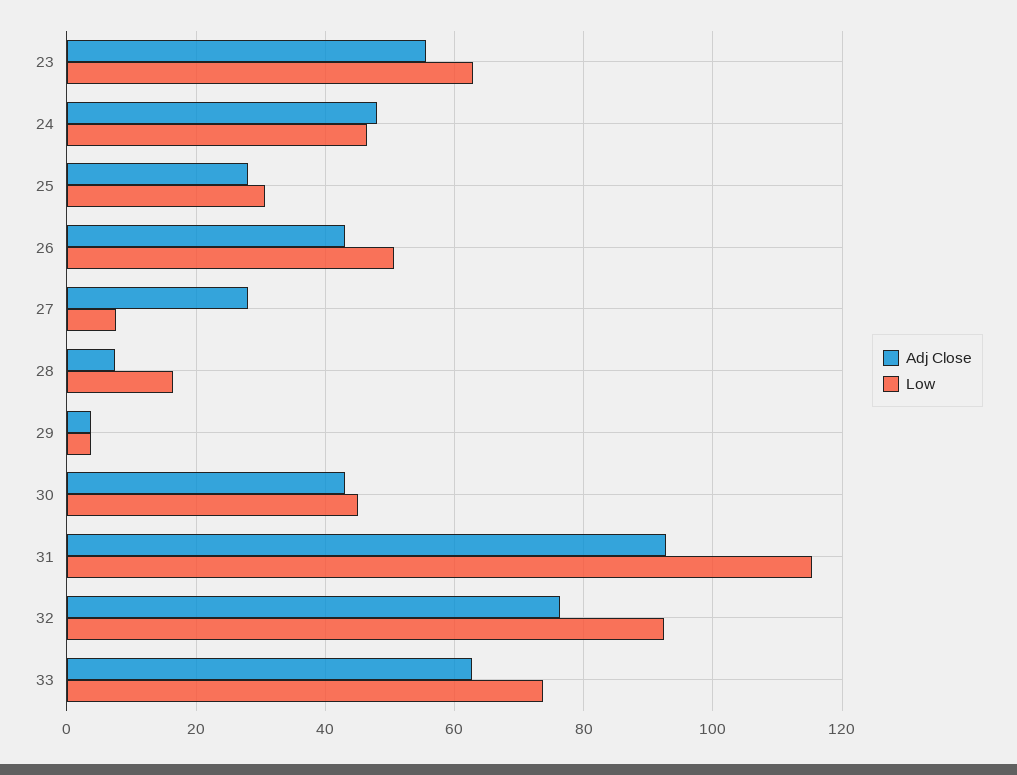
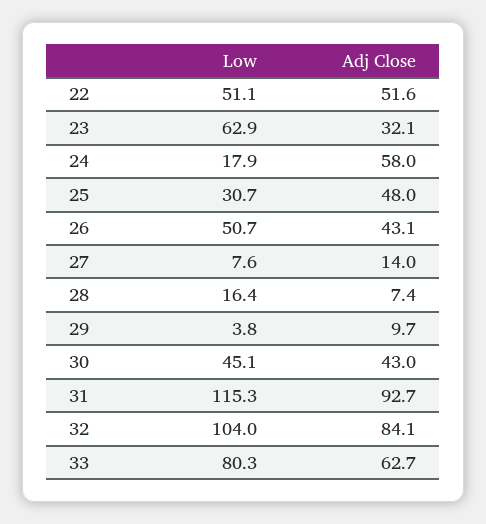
  {
    "Adj Close": {
-     "23": 56,
+     "23": 32.1,
-     "24": 48,
+     "24": 58,
-     "25": 28,
+     "25": 48,
      "26": 43.1,
-     "27": 28,
+     "27": 14,
      "28": 7.4,
-     "29": 4,
+     "29": 9.7,
      "30": 43,
      "31": 92.7,
-     "32": 76,
+     "32": 84.1,
-     "33": 62.7
+     "33": 62.7,
+     "22": 51.6
    },
    "Low": {
      "23": 62.9,
-     "24": 46,
+     "24": 17.9,
      "25": 30.7,
      "26": 50.7,
      "27": 7.6,
      "28": 16.4,
      "29": 3.8,
      "30": 45.1,
      "31": 115.3,
-     "32": 92,
+     "32": 104,
-     "33": 74
+     "33": 80.3,
+     "22": 51.1
    }
  }

